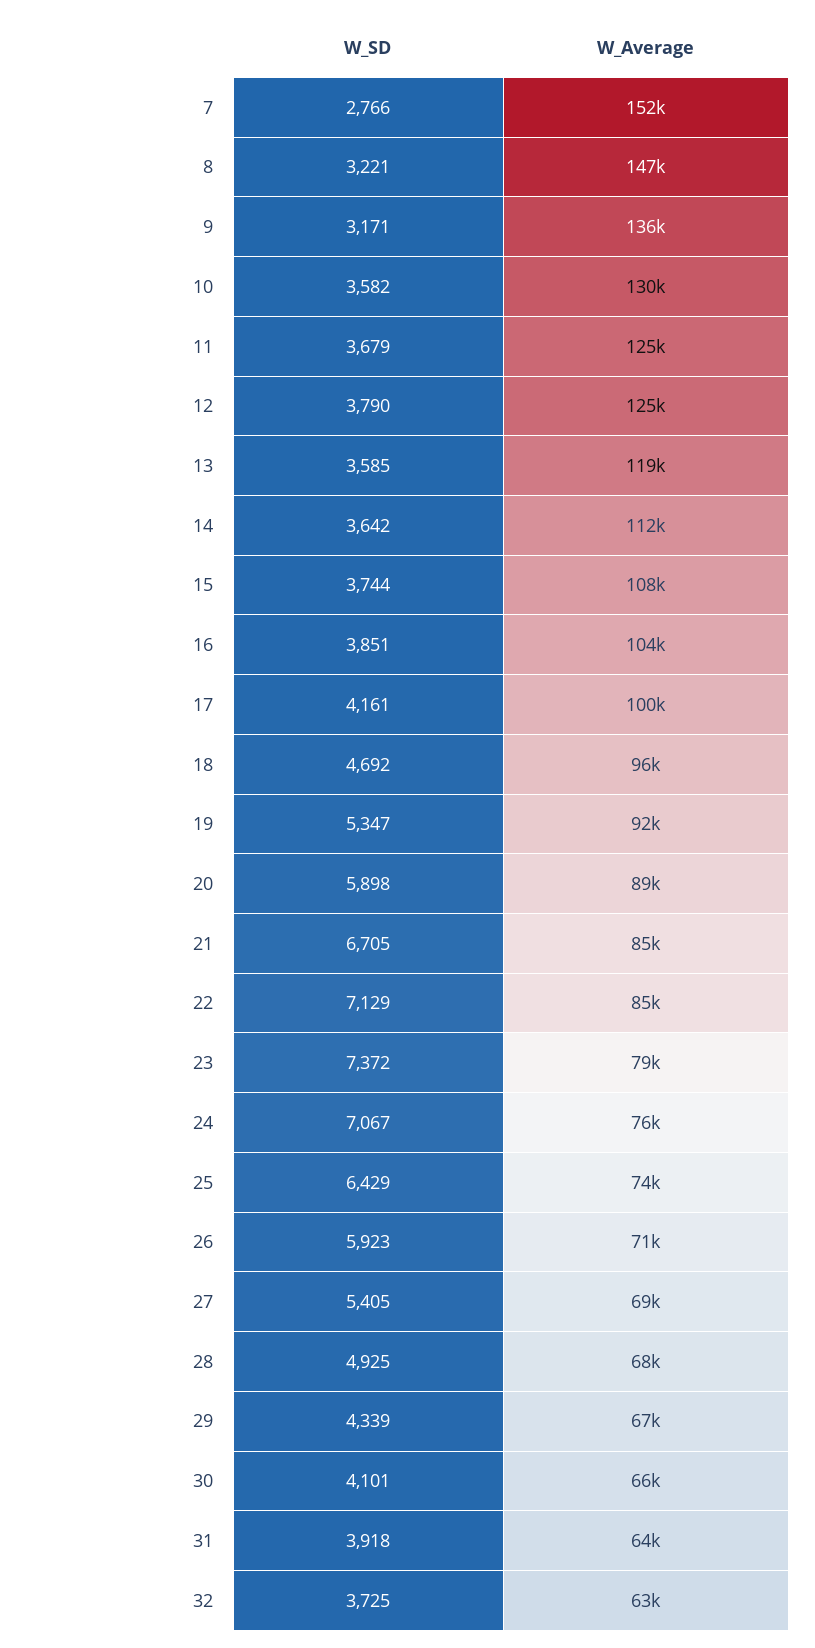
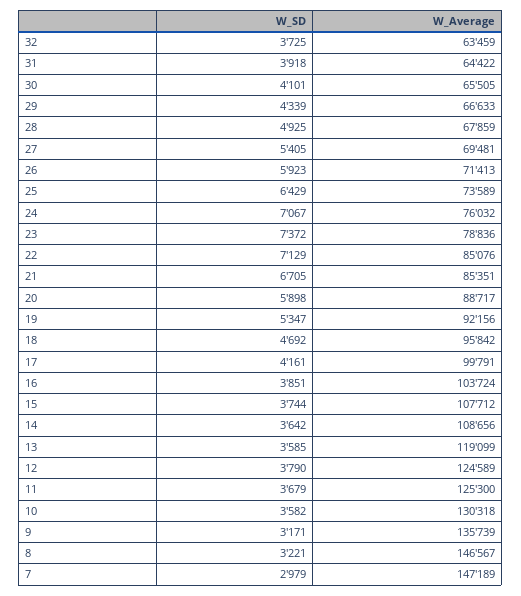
  {
    "W_SD": {
-     "7": 2766,
+     "7": 2979,
      "8": 3221,
      "9": 3171,
      "10": 3582,
      "11": 3679,
      "12": 3790,
      "13": 3585,
      "14": 3642,
      "15": 3744,
      "16": 3851,
      "17": 4161,
      "18": 4692,
      "19": 5347,
      "20": 5898,
      "21": 6705,
      "22": 7129,
      "23": 7372,
      "24": 7067,
      "25": 6429,
      "26": 5923,
      "27": 5405,
      "28": 4925,
      "29": 4339,
      "30": 4101,
      "31": 3918,
      "32": 3725
    },
    "W_Average": {
-     "7": 152000,
+     "7": 147189,
      "8": 146567,
      "9": 135739,
      "10": 130318,
      "11": 125300,
      "12": 124589,
      "13": 119099,
-     "14": 112000,
+     "14": 108656,
      "15": 107712,
      "16": 103724,
      "17": 99791,
      "18": 95842,
      "19": 92156,
      "20": 88717,
      "21": 85351,
      "22": 85076,
      "23": 78836,
      "24": 76032,
      "25": 73589,
      "26": 71413,
      "27": 69481,
      "28": 67859,
      "29": 66633,
      "30": 65505,
      "31": 64422,
      "32": 63459
    }
  }

